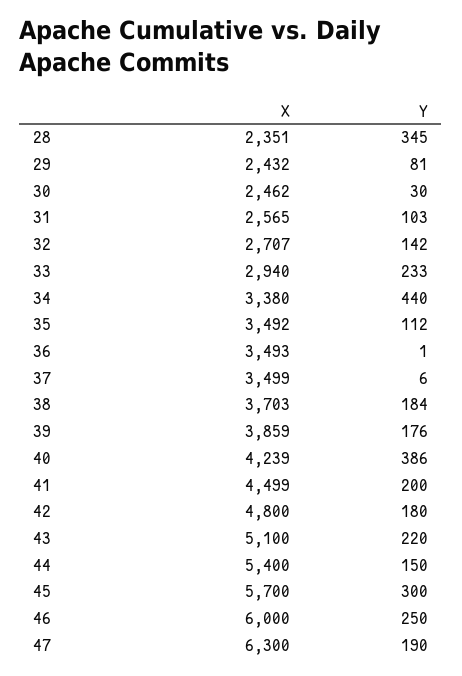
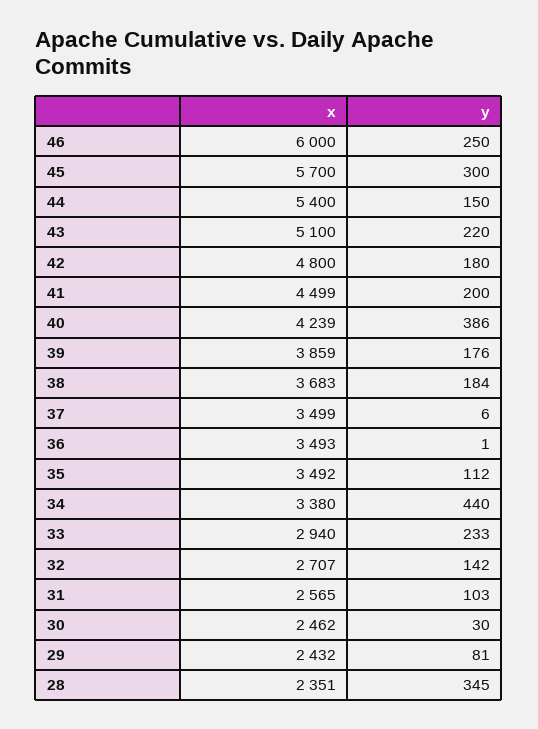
  {
    "X": {
      "28": 2351,
      "29": 2432,
      "30": 2462,
      "31": 2565,
      "32": 2707,
      "33": 2940,
      "34": 3380,
      "35": 3492,
      "36": 3493,
      "37": 3499,
-     "38": 3703,
+     "38": 3683,
      "39": 3859,
      "40": 4239,
      "41": 4499,
      "42": 4800,
      "43": 5100,
      "44": 5400,
      "45": 5700,
-     "46": 6000,
+     "46": 6000
-     "47": 6300
    },
    "Y": {
      "28": 345,
      "29": 81,
      "30": 30,
      "31": 103,
      "32": 142,
      "33": 233,
      "34": 440,
      "35": 112,
      "36": 1,
      "37": 6,
      "38": 184,
      "39": 176,
      "40": 386,
      "41": 200,
      "42": 180,
      "43": 220,
      "44": 150,
      "45": 300,
-     "46": 250,
+     "46": 250
-     "47": 190
    }
  }

